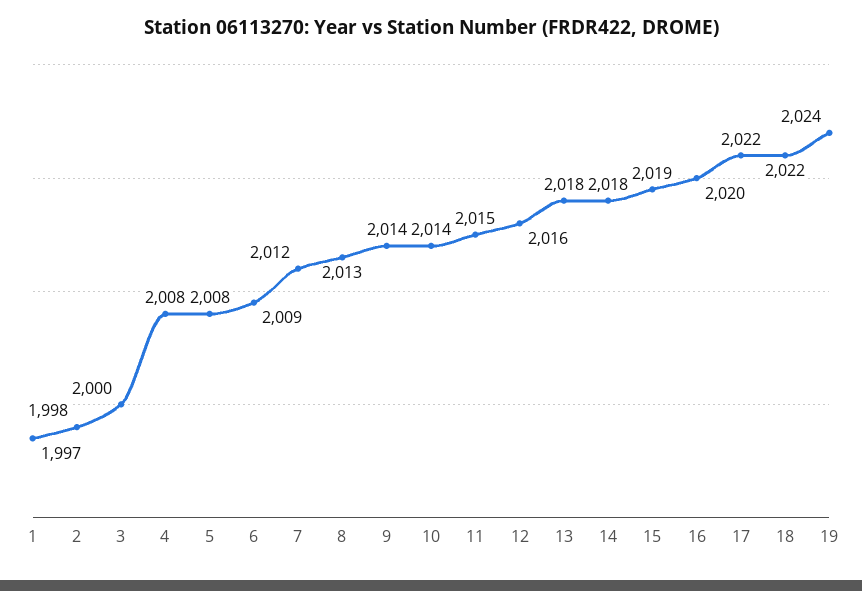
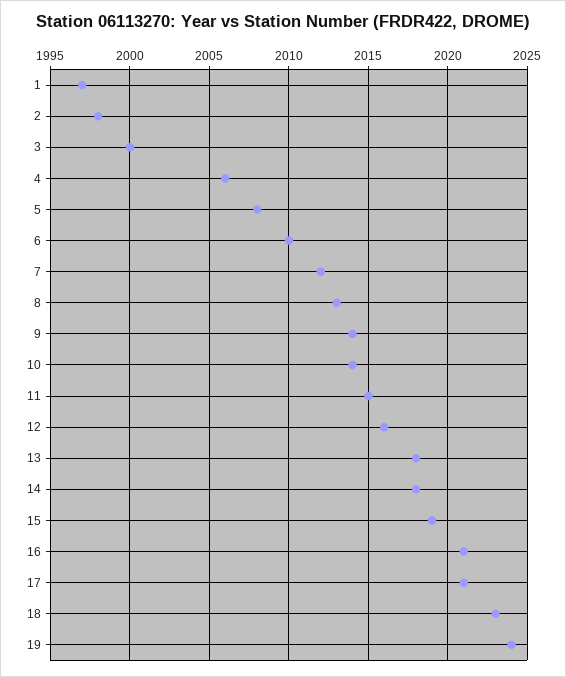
  {
    "1": 1997,
    "2": 1998,
    "3": 2000,
-   "4": 2008,
+   "4": 2006,
    "5": 2008,
-   "6": 2009,
+   "6": 2010,
    "7": 2012,
    "8": 2013,
    "9": 2014,
    "10": 2014,
    "11": 2015,
    "12": 2016,
    "13": 2018,
    "14": 2018,
    "15": 2019,
-   "16": 2020,
+   "16": 2021,
-   "17": 2022,
+   "17": 2021,
-   "18": 2022,
+   "18": 2023,
    "19": 2024
  }

